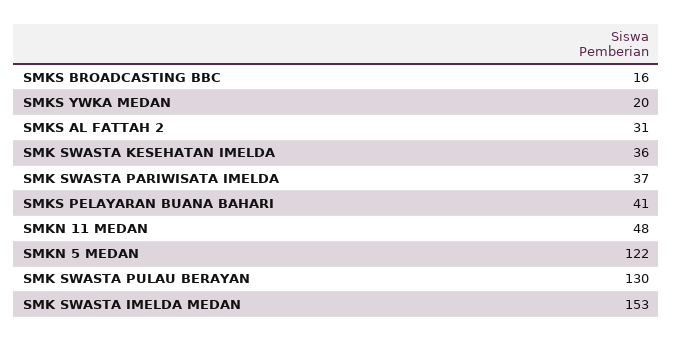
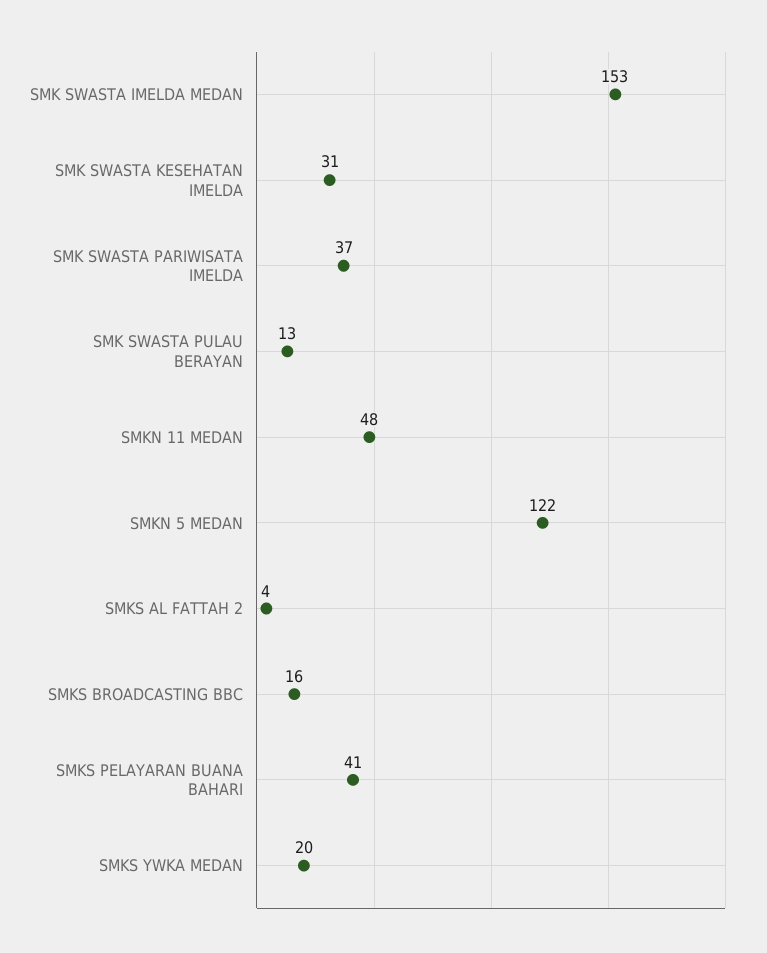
  {
    "SMKS BROADCASTING BBC": 16,
    "SMKS YWKA MEDAN": 20,
-   "SMKS AL FATTAH 2": 31,
+   "SMKS AL FATTAH 2": 4,
-   "SMK SWASTA KESEHATAN IMELDA": 36,
+   "SMK SWASTA KESEHATAN IMELDA": 31,
    "SMK SWASTA PARIWISATA IMELDA": 37,
    "SMKS PELAYARAN BUANA BAHARI": 41,
    "SMKN 11 MEDAN": 48,
    "SMKN 5 MEDAN": 122,
-   "SMK SWASTA PULAU BERAYAN": 130,
+   "SMK SWASTA PULAU BERAYAN": 13,
    "SMK SWASTA IMELDA MEDAN": 153
  }

